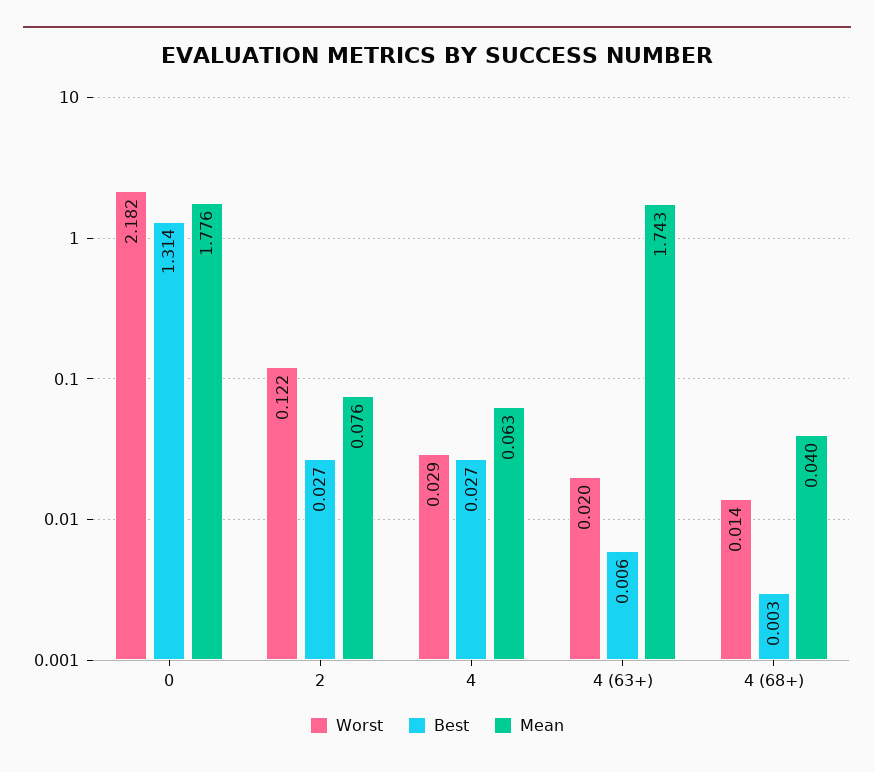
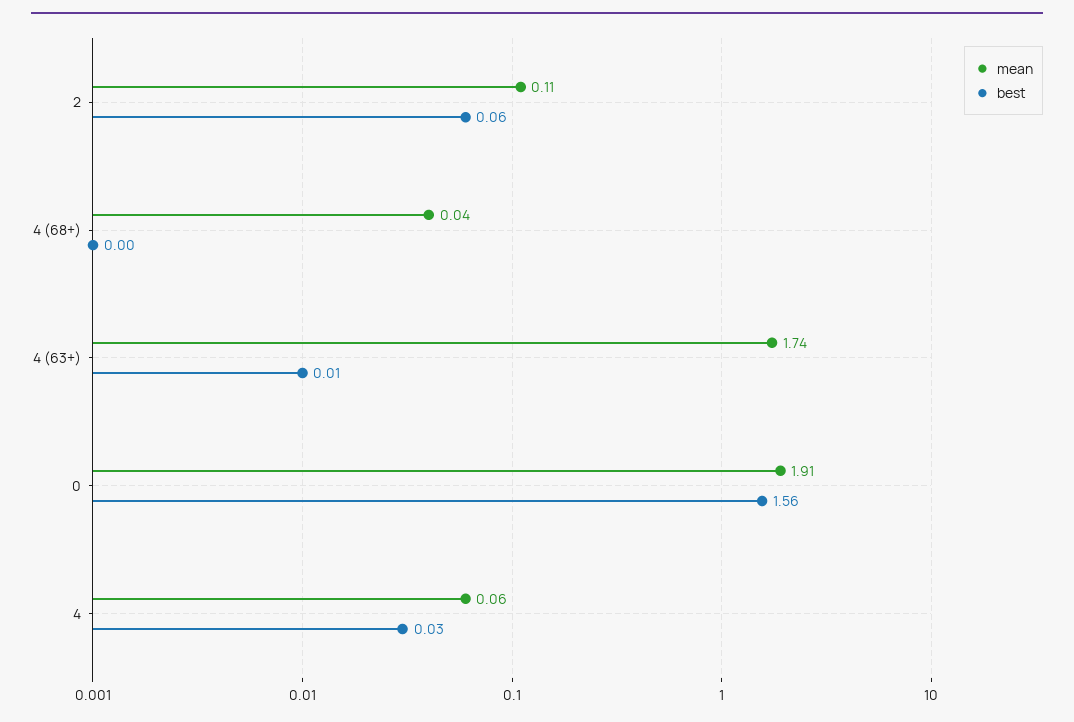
  {
-   "Worst": {
-     "0": 2.182,
-     "2": 0.122,
-     "4": 0.029,
-     "4 (63+)": 0.02,
-     "4 (68+)": 0.014
-   },
    "Best": {
-     "0": 1.314,
+     "0": 1.56,
-     "2": 0.027,
+     "2": 0.06,
      "4": 0.027,
      "4 (63+)": 0.006,
      "4 (68+)": 0.003
    },
    "Mean": {
-     "0": 1.776,
+     "0": 1.91,
-     "2": 0.076,
+     "2": 0.11,
      "4": 0.063,
      "4 (63+)": 1.743,
      "4 (68+)": 0.04
    }
  }

